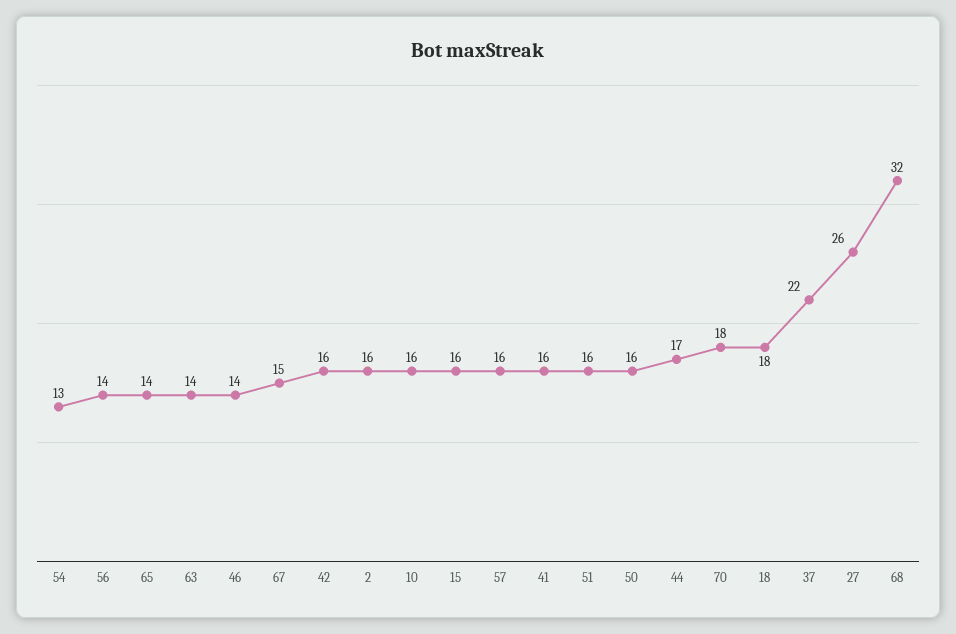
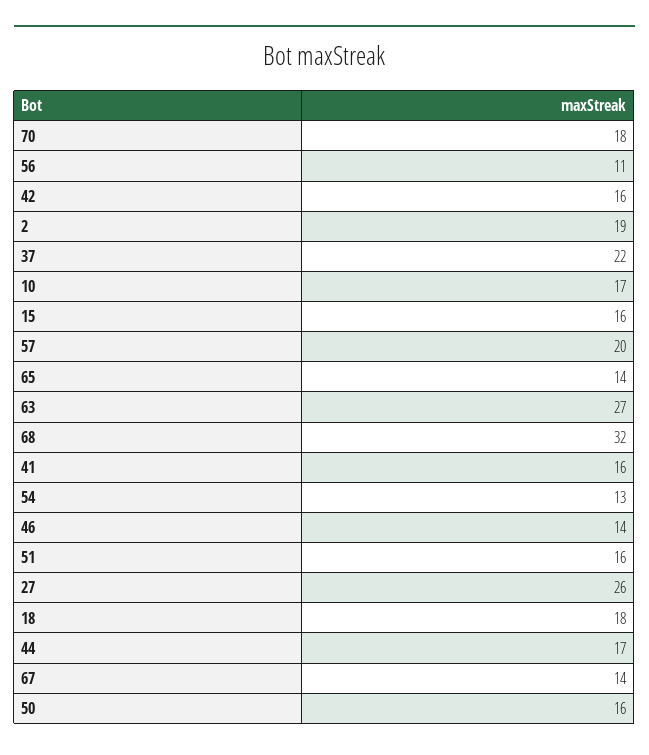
  {
    "54": 13,
-   "56": 14,
+   "56": 11,
    "65": 14,
-   "63": 14,
+   "63": 27,
    "46": 14,
-   "67": 15,
+   "67": 14,
    "42": 16,
-   "2": 16,
+   "2": 19,
-   "10": 16,
+   "10": 17,
    "15": 16,
-   "57": 16,
+   "57": 20,
    "41": 16,
    "51": 16,
    "50": 16,
    "44": 17,
    "70": 18,
    "18": 18,
    "37": 22,
    "27": 26,
    "68": 32
  }

